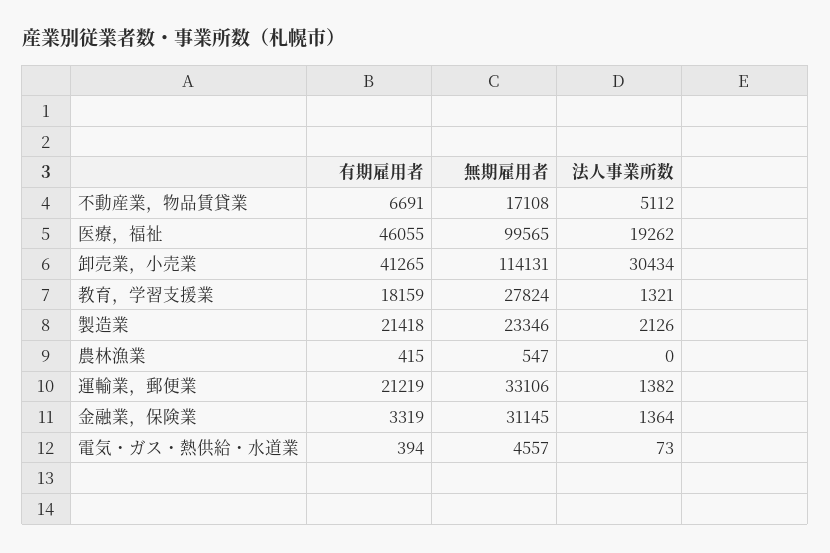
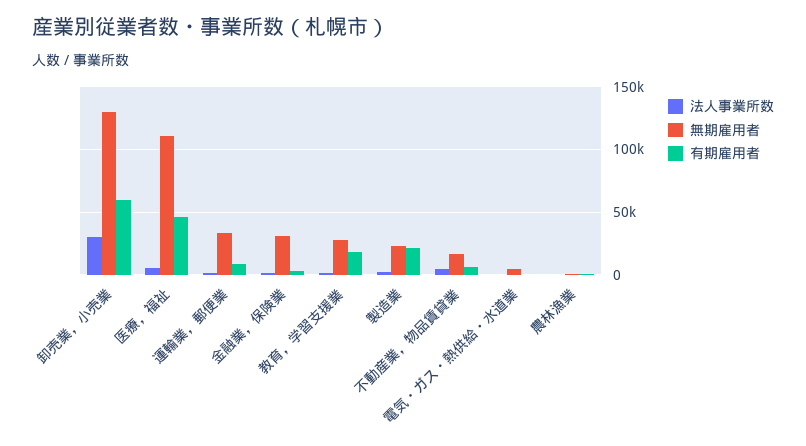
  {
    "有期雇用者": {
      "不動産業，物品賃貸業": 6691,
      "医療，福祉": 46055,
-     "卸売業，小売業": 41265,
+     "卸売業，小売業": 60000,
      "教育，学習支援業": 18159,
      "製造業": 21418,
      "農林漁業": 415,
-     "運輸業，郵便業": 21219,
+     "運輸業，郵便業": 10000,
      "金融業，保険業": 3319,
      "電気・ガス・熱供給・水道業": 394
    },
    "無期雇用者": {
      "不動産業，物品賃貸業": 17108,
-     "医療，福祉": 99565,
+     "医療，福祉": 110000,
-     "卸売業，小売業": 114131,
+     "卸売業，小売業": 130000,
      "教育，学習支援業": 27824,
      "製造業": 23346,
      "農林漁業": 547,
      "運輸業，郵便業": 33106,
      "金融業，保険業": 31145,
      "電気・ガス・熱供給・水道業": 4557
    },
    "法人事業所数": {
      "不動産業，物品賃貸業": 5112,
-     "医療，福祉": 19262,
+     "医療，福祉": 5000,
      "卸売業，小売業": 30434,
      "教育，学習支援業": 1321,
      "製造業": 2126,
      "農林漁業": 0,
      "運輸業，郵便業": 1382,
      "金融業，保険業": 1364,
      "電気・ガス・熱供給・水道業": 73
    }
  }

